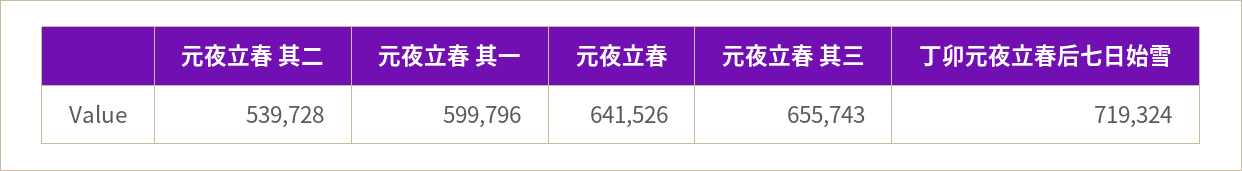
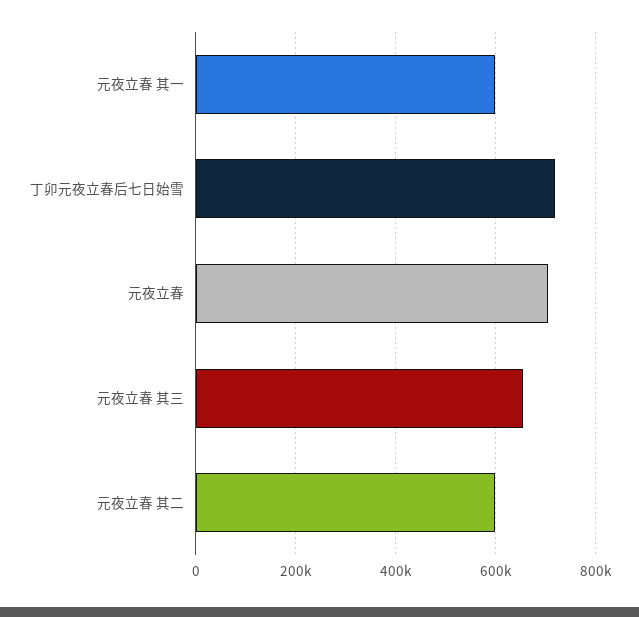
  {
-   "元夜立春 其二": 539728,
+   "元夜立春 其二": 600000,
    "元夜立春 其一": 599796,
-   "元夜立春": 641526,
+   "元夜立春": 700000,
    "元夜立春 其三": 655743,
    "丁卯元夜立春后七日始雪": 719324
  }

